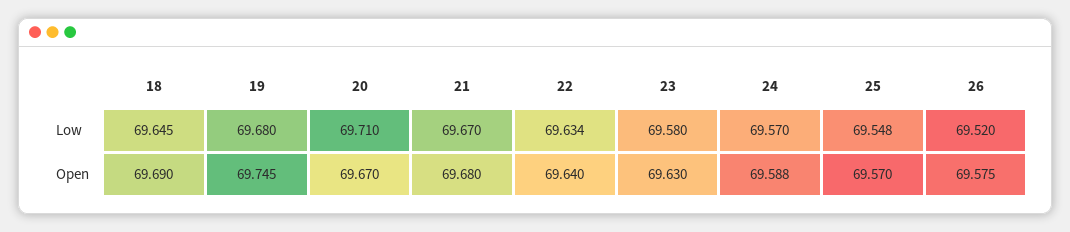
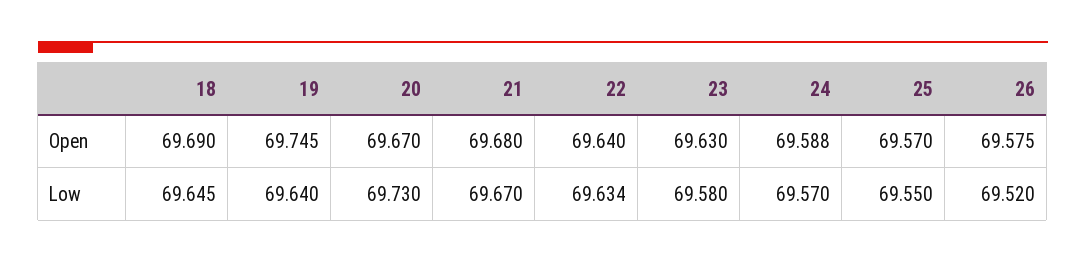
  {
    "18": {
      "Low": 69.645,
      "Open": 69.69
    },
    "19": {
-     "Low": 69.68,
+     "Low": 69.64,
      "Open": 69.745
    },
    "20": {
-     "Low": 69.71,
+     "Low": 69.73,
      "Open": 69.67
    },
    "21": {
      "Low": 69.67,
      "Open": 69.68
    },
    "22": {
      "Low": 69.634,
      "Open": 69.64
    },
    "23": {
      "Low": 69.58,
      "Open": 69.63
    },
    "24": {
      "Low": 69.57,
      "Open": 69.588
    },
    "25": {
-     "Low": 69.548,
+     "Low": 69.55,
      "Open": 69.57
    },
    "26": {
      "Low": 69.52,
      "Open": 69.575
    }
  }

